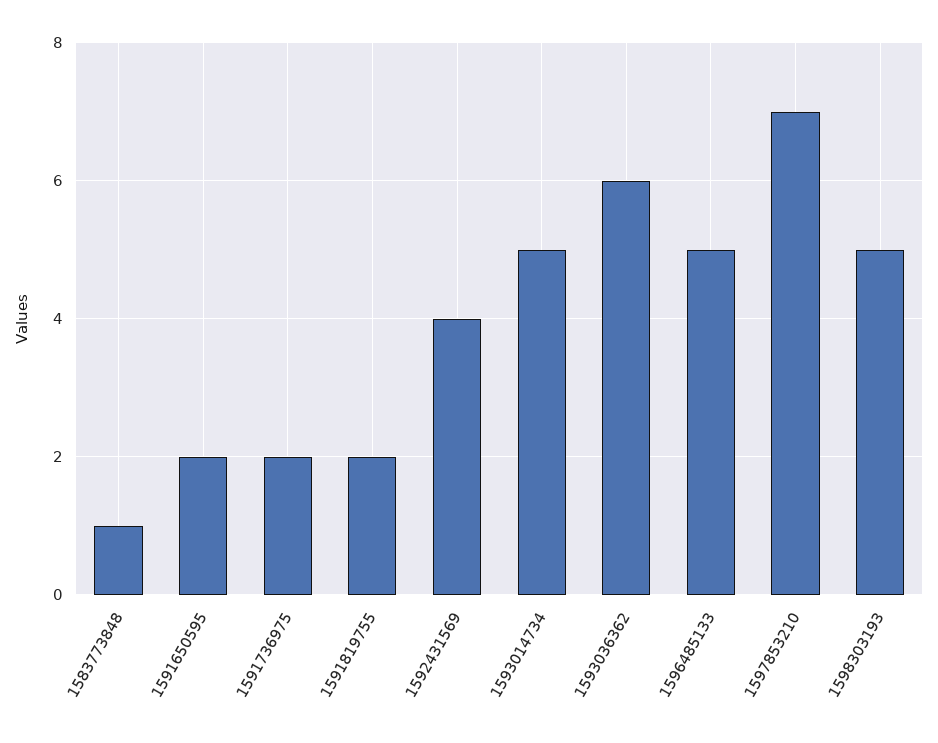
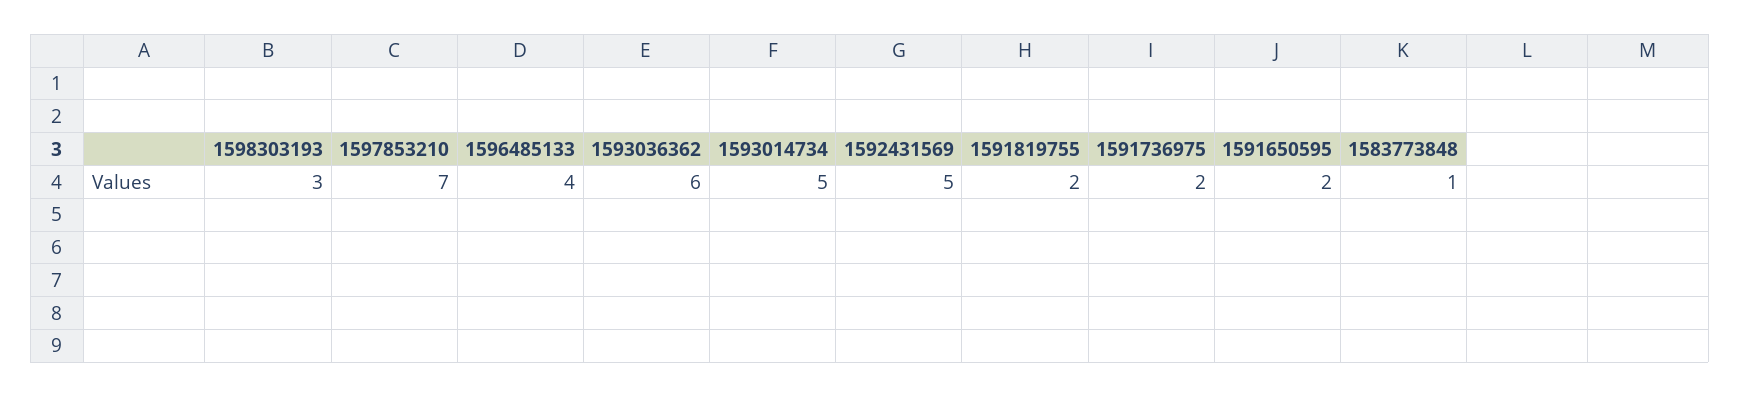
  {
    "1583773848": 1,
    "1591650595": 2,
    "1591736975": 2,
    "1591819755": 2,
-   "1592431569": 4,
+   "1592431569": 5,
    "1593014734": 5,
    "1593036362": 6,
-   "1596485133": 5,
+   "1596485133": 4,
    "1597853210": 7,
-   "1598303193": 5
+   "1598303193": 3
  }

